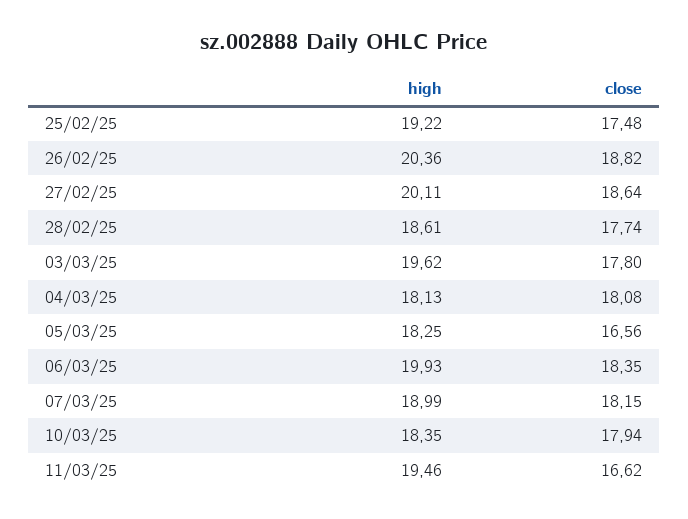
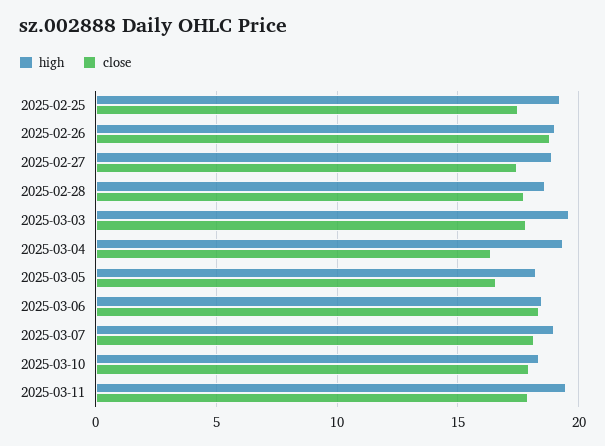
  {
    "high": {
      "25/02/25": 19.22,
-     "26/02/25": 20.36,
+     "26/02/25": 19,
-     "27/02/25": 20.11,
+     "27/02/25": 19,
      "28/02/25": 18.61,
      "03/03/25": 19.62,
-     "04/03/25": 18.13,
+     "04/03/25": 19.5,
      "05/03/25": 18.25,
-     "06/03/25": 19.93,
+     "06/03/25": 18.5,
      "07/03/25": 18.99,
      "10/03/25": 18.35,
      "11/03/25": 19.46
    },
    "close": {
      "25/02/25": 17.48,
      "26/02/25": 18.82,
-     "27/02/25": 18.64,
+     "27/02/25": 17.5,
      "28/02/25": 17.74,
      "03/03/25": 17.8,
-     "04/03/25": 18.08,
+     "04/03/25": 16.5,
      "05/03/25": 16.56,
      "06/03/25": 18.35,
      "07/03/25": 18.15,
      "10/03/25": 17.94,
-     "11/03/25": 16.62
+     "11/03/25": 18
    }
  }

